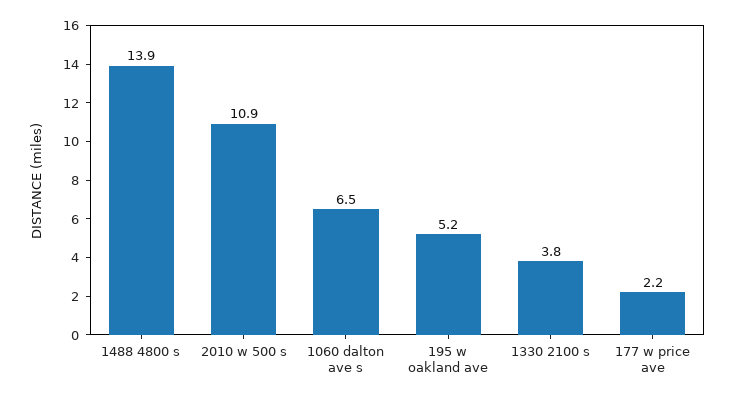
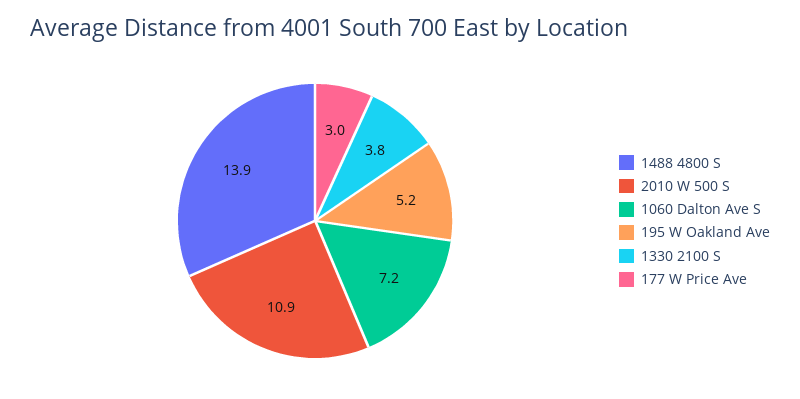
  {
    "1488 4800 s": 13.9,
    "2010 w 500 s": 10.9,
-   "1060 dalton ave s": 6.5,
+   "1060 dalton ave s": 7.2,
    "195 w oakland ave": 5.2,
    "1330 2100 s": 3.8,
-   "177 w price ave": 2.2
+   "177 w price ave": 3
  }

